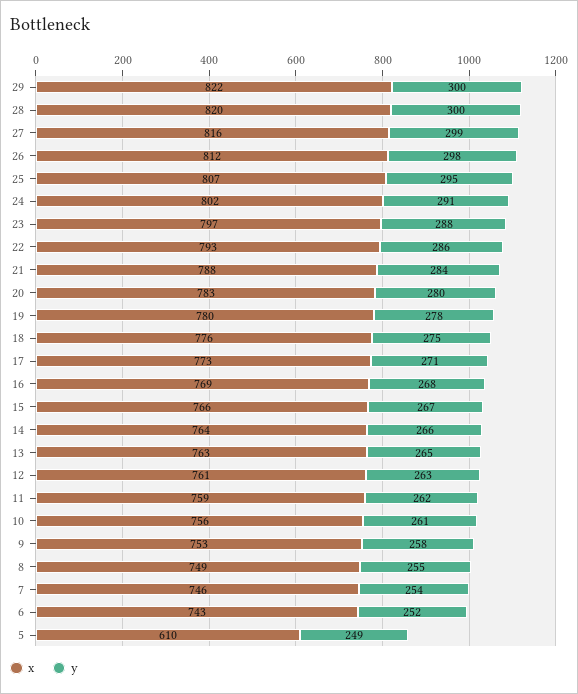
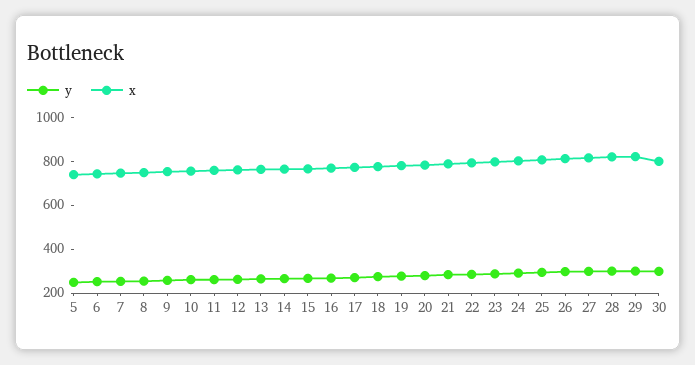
  {
    "x": {
      "29": 822,
      "28": 820,
      "27": 816,
      "26": 812,
      "25": 807,
      "24": 802,
      "23": 797,
      "22": 793,
      "21": 788,
      "20": 783,
      "19": 780,
      "18": 776,
      "17": 773,
      "16": 769,
      "15": 766,
      "14": 764,
      "13": 763,
      "12": 761,
      "11": 759,
      "10": 756,
      "9": 753,
      "8": 749,
      "7": 746,
      "6": 743,
-     "5": 610
+     "5": 750,
+     "30": 800
    },
    "y": {
      "29": 300,
      "28": 300,
      "27": 299,
      "26": 298,
      "25": 295,
      "24": 291,
      "23": 288,
      "22": 286,
      "21": 284,
      "20": 280,
      "19": 278,
      "18": 275,
      "17": 271,
      "16": 268,
      "15": 267,
      "14": 266,
      "13": 265,
      "12": 263,
      "11": 262,
      "10": 261,
      "9": 258,
      "8": 255,
      "7": 254,
      "6": 252,
-     "5": 249
+     "5": 249,
+     "30": 300
    }
  }

